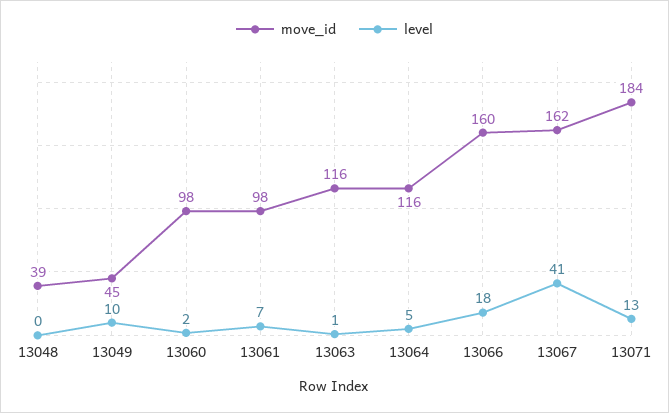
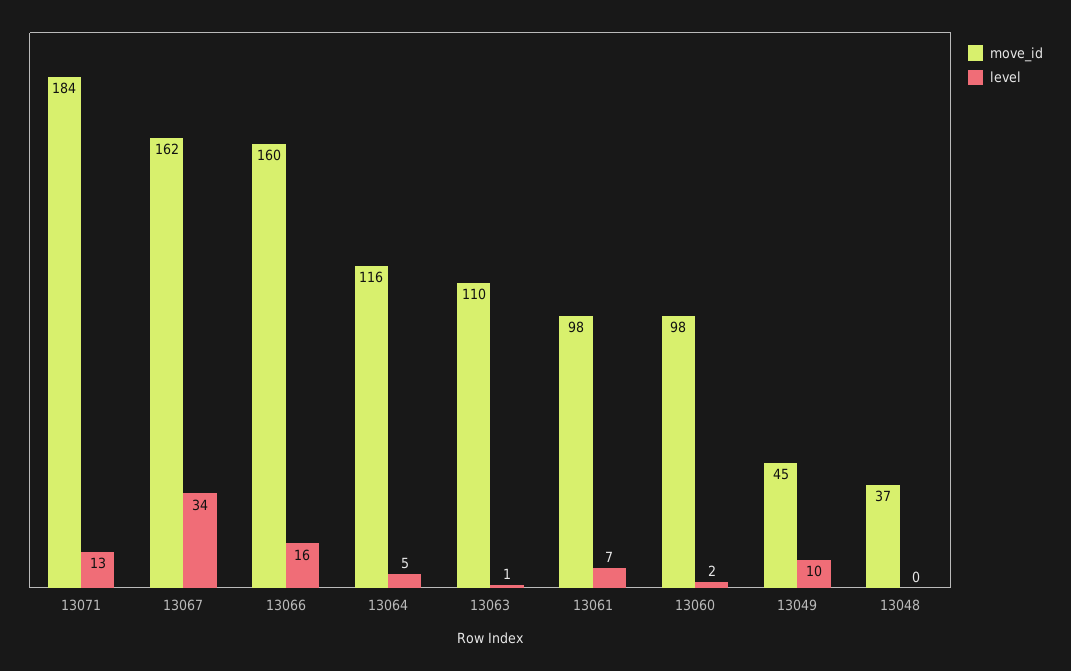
  {
    "move_id": {
-     "13048": 39,
+     "13048": 37,
      "13049": 45,
      "13060": 98,
      "13061": 98,
-     "13063": 116,
+     "13063": 110,
      "13064": 116,
      "13066": 160,
      "13067": 162,
      "13071": 184
    },
    "level": {
      "13048": 0,
      "13049": 10,
      "13060": 2,
      "13061": 7,
      "13063": 1,
      "13064": 5,
-     "13066": 18,
+     "13066": 16,
-     "13067": 41,
+     "13067": 34,
      "13071": 13
    }
  }

